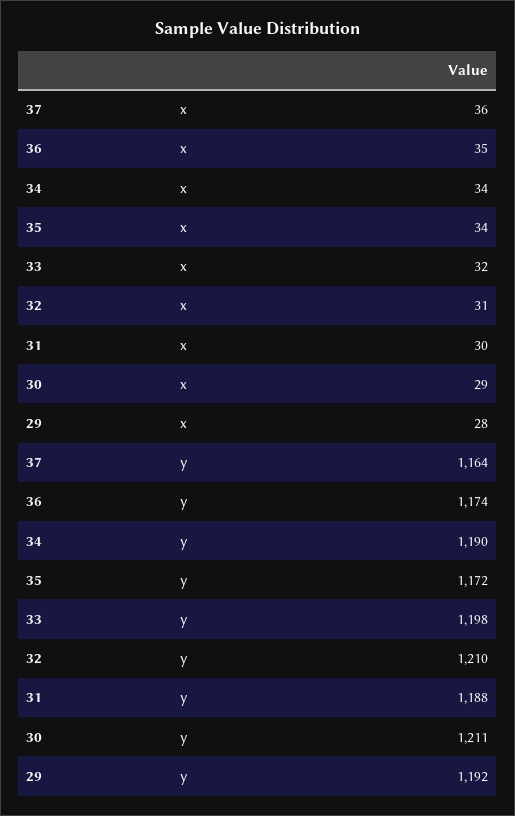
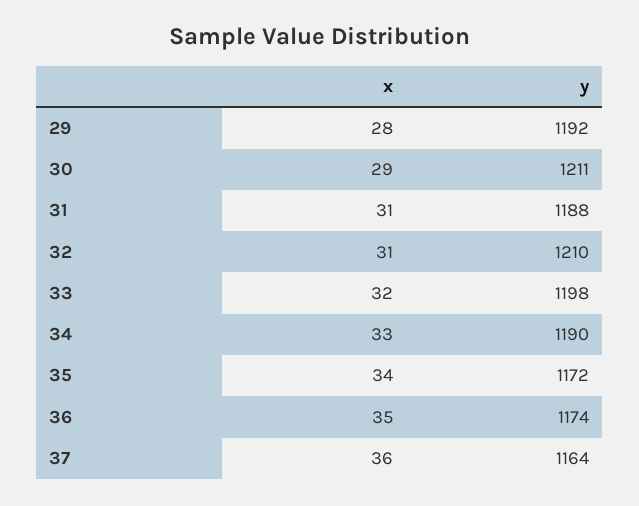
  {
    "37": {
      "x": 36,
      "y": 1164
    },
    "36": {
      "x": 35,
      "y": 1174
    },
    "34": {
-     "x": 34,
+     "x": 33,
      "y": 1190
    },
    "35": {
      "x": 34,
      "y": 1172
    },
    "33": {
      "x": 32,
      "y": 1198
    },
    "32": {
      "x": 31,
      "y": 1210
    },
    "31": {
-     "x": 30,
+     "x": 31,
      "y": 1188
    },
    "30": {
      "x": 29,
      "y": 1211
    },
    "29": {
      "x": 28,
      "y": 1192
    }
  }

